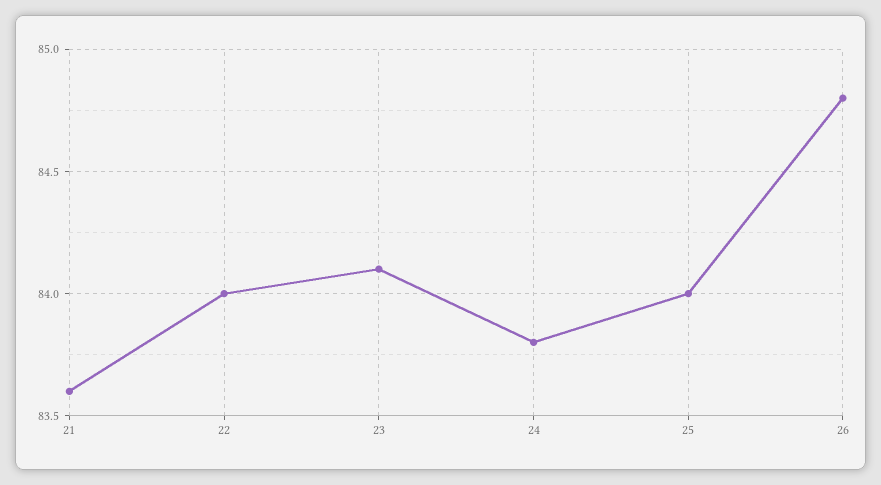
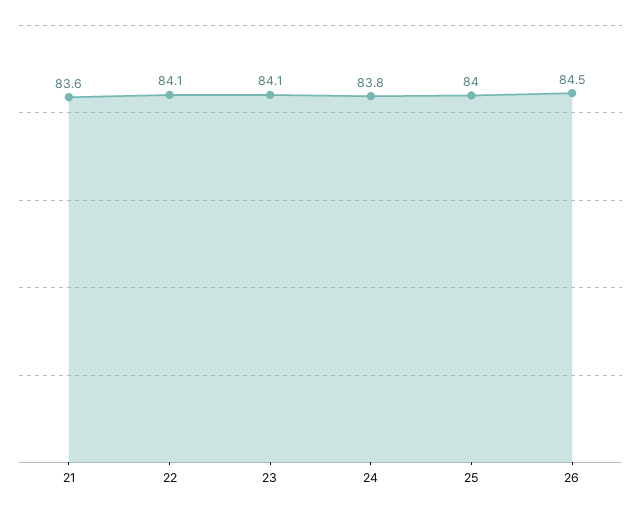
  {
    "21": 83.6,
-   "22": 84,
+   "22": 84.1,
    "23": 84.1,
    "24": 83.8,
    "25": 84,
-   "26": 84.8
+   "26": 84.5
  }

